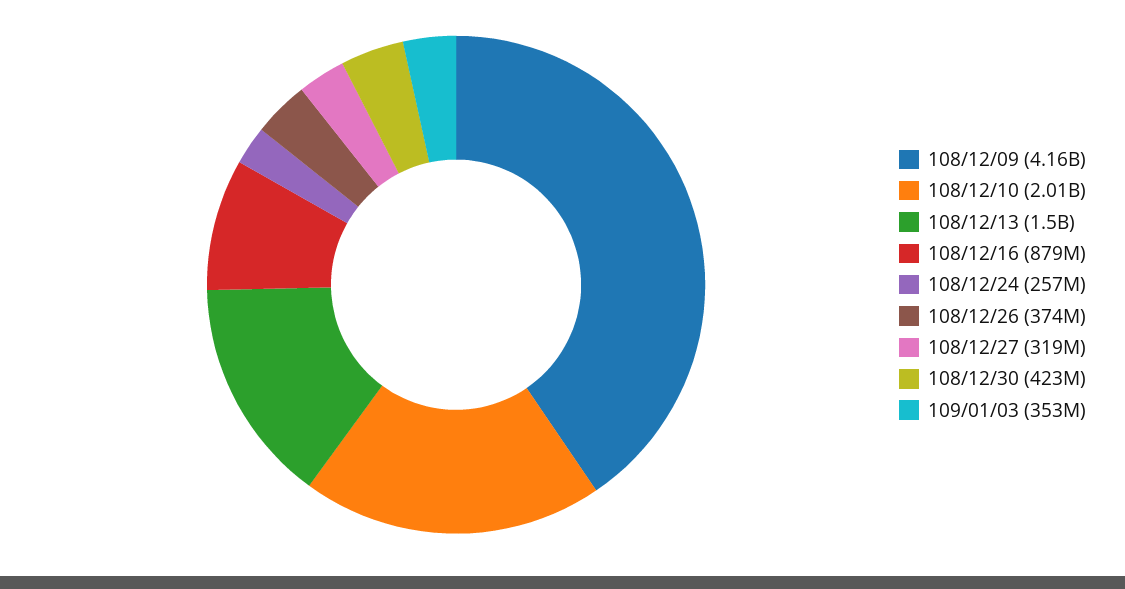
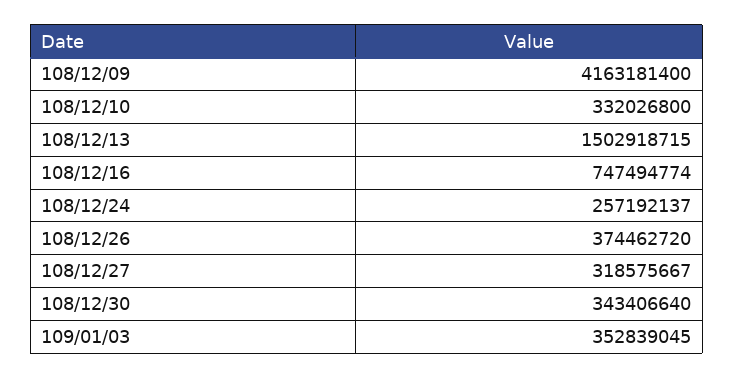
  {
    "108/12/09": 4163181400,
-   "108/12/10": 2010000000,
+   "108/12/10": 332026800,
    "108/12/13": 1502918715,
-   "108/12/16": 879000000,
+   "108/12/16": 747494774,
    "108/12/24": 257192137,
    "108/12/26": 374462720,
    "108/12/27": 318575667,
-   "108/12/30": 423000000,
+   "108/12/30": 343406640,
    "109/01/03": 352839045
  }

